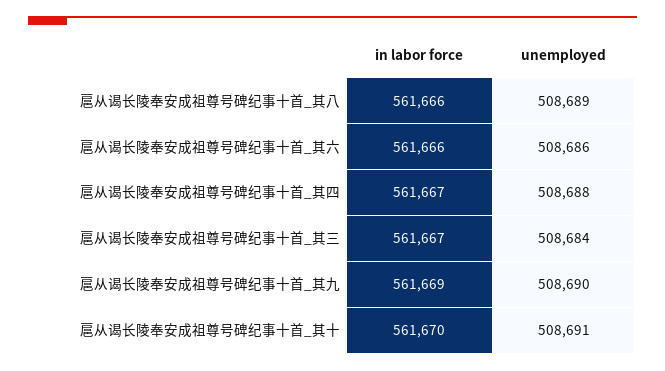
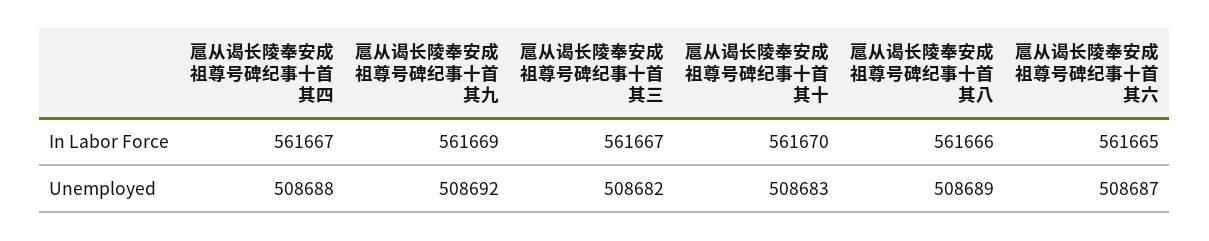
  {
    "in labor force": {
      "扈从谒长陵奉安成祖尊号碑纪事十首_其八": 561666,
-     "扈从谒长陵奉安成祖尊号碑纪事十首_其六": 561666,
+     "扈从谒长陵奉安成祖尊号碑纪事十首_其六": 561665,
      "扈从谒长陵奉安成祖尊号碑纪事十首_其四": 561667,
      "扈从谒长陵奉安成祖尊号碑纪事十首_其三": 561667,
      "扈从谒长陵奉安成祖尊号碑纪事十首_其九": 561669,
      "扈从谒长陵奉安成祖尊号碑纪事十首_其十": 561670
    },
    "unemployed": {
      "扈从谒长陵奉安成祖尊号碑纪事十首_其八": 508689,
-     "扈从谒长陵奉安成祖尊号碑纪事十首_其六": 508686,
+     "扈从谒长陵奉安成祖尊号碑纪事十首_其六": 508687,
      "扈从谒长陵奉安成祖尊号碑纪事十首_其四": 508688,
-     "扈从谒长陵奉安成祖尊号碑纪事十首_其三": 508684,
+     "扈从谒长陵奉安成祖尊号碑纪事十首_其三": 508682,
-     "扈从谒长陵奉安成祖尊号碑纪事十首_其九": 508690,
+     "扈从谒长陵奉安成祖尊号碑纪事十首_其九": 508692,
-     "扈从谒长陵奉安成祖尊号碑纪事十首_其十": 508691
+     "扈从谒长陵奉安成祖尊号碑纪事十首_其十": 508683
    }
  }

